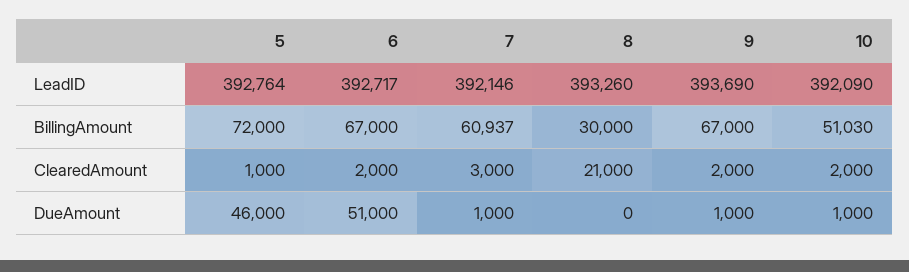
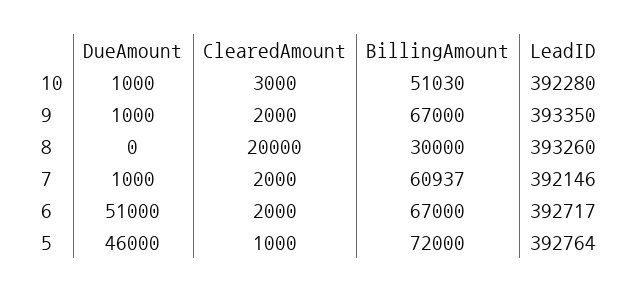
  {
    "5": {
      "LeadID": 392764,
      "BillingAmount": 72000,
      "ClearedAmount": 1000,
      "DueAmount": 46000
    },
    "6": {
      "LeadID": 392717,
      "BillingAmount": 67000,
      "ClearedAmount": 2000,
      "DueAmount": 51000
    },
    "7": {
      "LeadID": 392146,
      "BillingAmount": 60937,
-     "ClearedAmount": 3000,
+     "ClearedAmount": 2000,
      "DueAmount": 1000
    },
    "8": {
      "LeadID": 393260,
      "BillingAmount": 30000,
-     "ClearedAmount": 21000,
+     "ClearedAmount": 20000,
      "DueAmount": 0
    },
    "9": {
-     "LeadID": 393690,
+     "LeadID": 393350,
      "BillingAmount": 67000,
      "ClearedAmount": 2000,
      "DueAmount": 1000
    },
    "10": {
-     "LeadID": 392090,
+     "LeadID": 392280,
      "BillingAmount": 51030,
-     "ClearedAmount": 2000,
+     "ClearedAmount": 3000,
      "DueAmount": 1000
    }
  }

